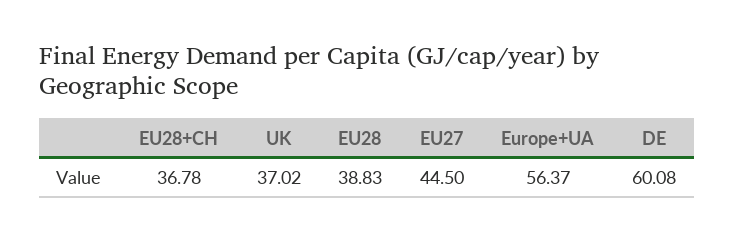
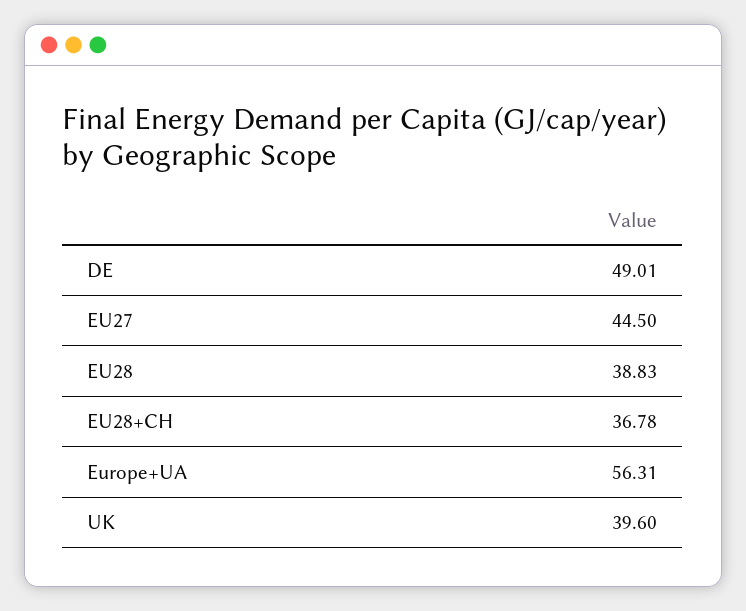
  {
    "EU28+CH": 36.78,
-   "UK": 37.02,
+   "UK": 39.6,
    "EU28": 38.83,
    "EU27": 44.5,
-   "Europe+UA": 56.37,
+   "Europe+UA": 56.31,
-   "DE": 60.08
+   "DE": 49.01
  }

